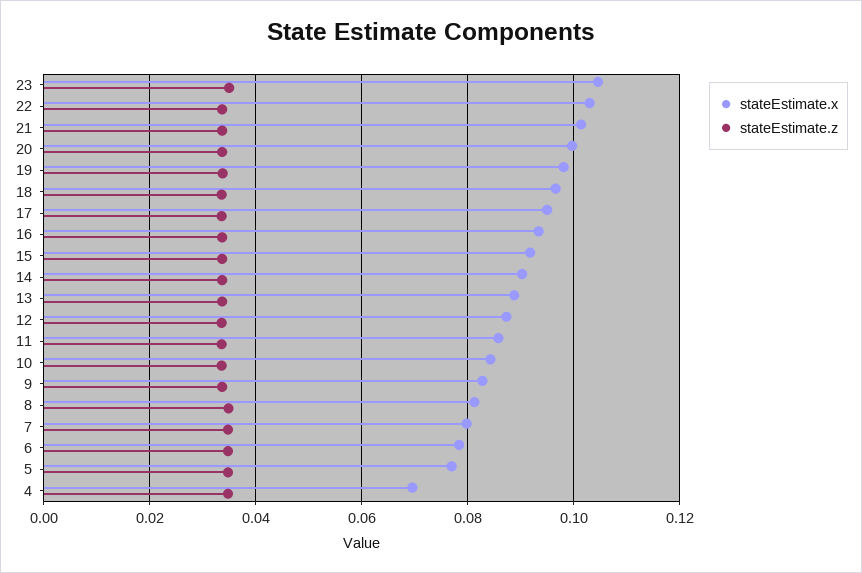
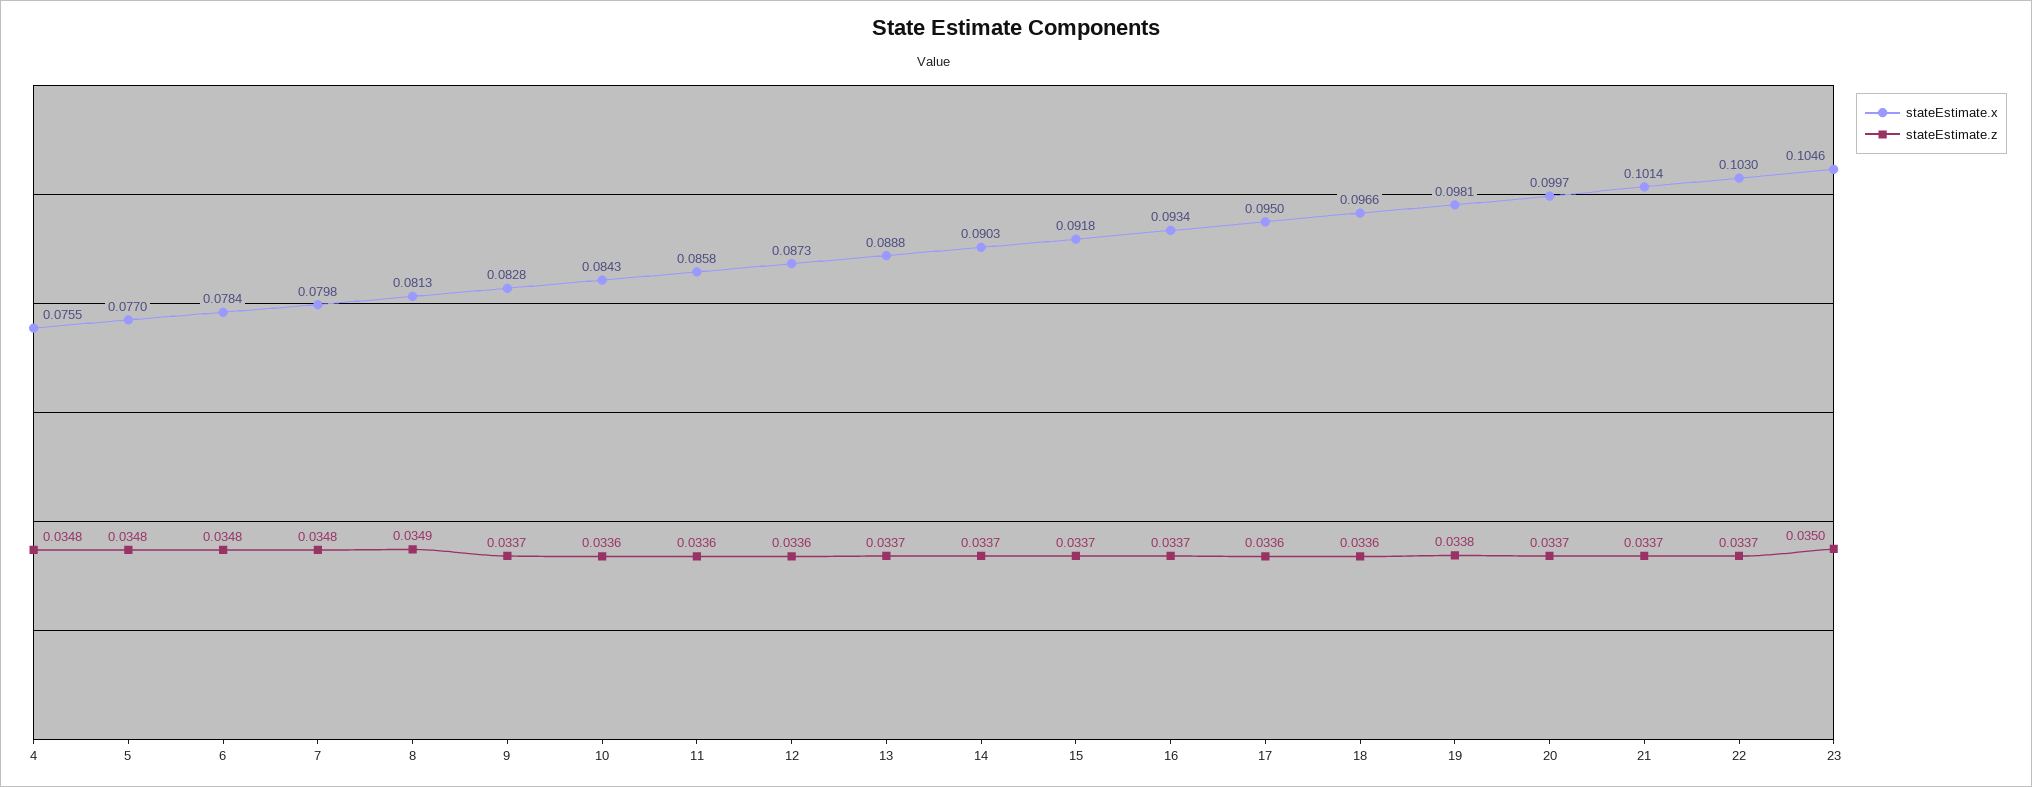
  {
    "stateEstimate.x": {
      "23": 0.1046,
      "22": 0.103,
      "21": 0.1014,
      "20": 0.0997,
      "19": 0.0981,
      "18": 0.0966,
      "17": 0.095,
      "16": 0.0934,
      "15": 0.0918,
      "14": 0.0903,
      "13": 0.0888,
      "12": 0.0873,
      "11": 0.0858,
      "10": 0.0843,
      "9": 0.0828,
      "8": 0.0813,
      "7": 0.0798,
      "6": 0.0784,
      "5": 0.077,
-     "4": 0.07
+     "4": 0.0755
    },
    "stateEstimate.z": {
      "23": 0.035,
      "22": 0.0337,
      "21": 0.0337,
      "20": 0.0337,
      "19": 0.0338,
      "18": 0.0336,
      "17": 0.0336,
      "16": 0.0337,
      "15": 0.0337,
      "14": 0.0337,
      "13": 0.0337,
      "12": 0.0336,
      "11": 0.0336,
      "10": 0.0336,
      "9": 0.0337,
      "8": 0.0349,
      "7": 0.0348,
      "6": 0.0348,
      "5": 0.0348,
      "4": 0.0348
    }
  }

